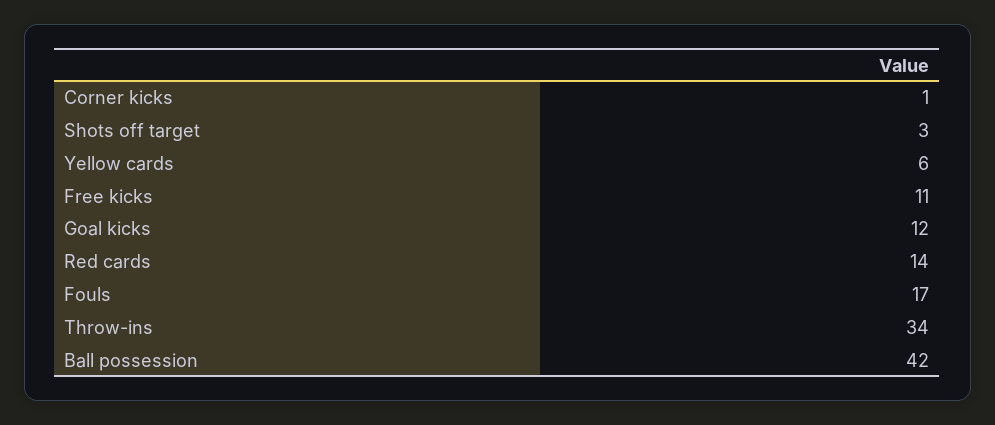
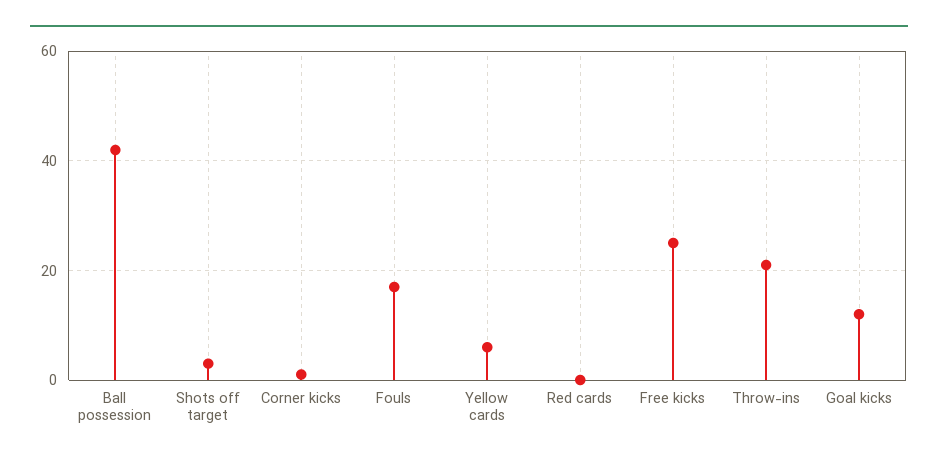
  {
    "Corner kicks": 1,
    "Shots off target": 3,
    "Yellow cards": 6,
-   "Free kicks": 11,
+   "Free kicks": 25,
    "Goal kicks": 12,
-   "Red cards": 14,
+   "Red cards": 0,
    "Fouls": 17,
-   "Throw-ins": 34,
+   "Throw-ins": 20,
    "Ball possession": 42
  }

